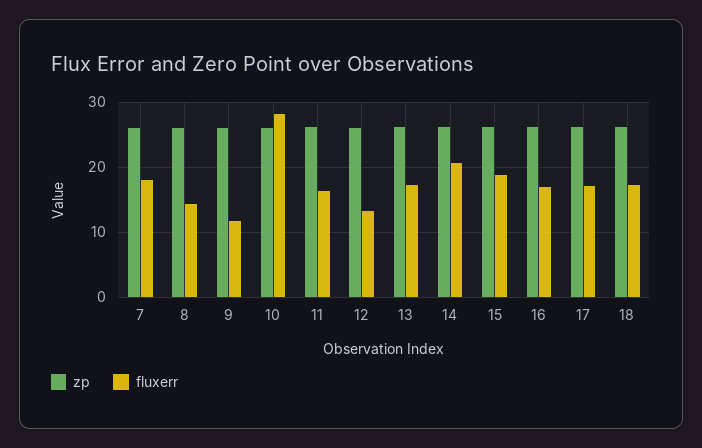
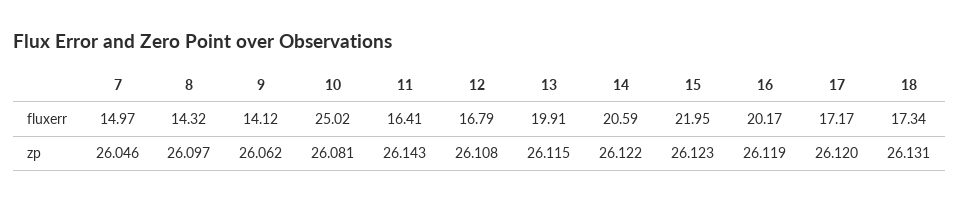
  {
    "zp": {
      "7": 26.046,
      "8": 26.097,
      "9": 26.062,
      "10": 26.081,
      "11": 26.143,
      "12": 26.108,
      "13": 26.115,
      "14": 26.122,
      "15": 26.123,
      "16": 26.119,
      "17": 26.12,
      "18": 26.131
    },
    "fluxerr": {
-     "7": 18,
+     "7": 14.97,
      "8": 14.32,
-     "9": 12,
+     "9": 14.12,
-     "10": 28,
+     "10": 25.02,
      "11": 16.41,
-     "12": 13,
+     "12": 16.79,
-     "13": 17,
+     "13": 19.91,
      "14": 20.59,
-     "15": 19,
+     "15": 21.95,
-     "16": 17,
+     "16": 20.17,
      "17": 17.17,
      "18": 17.34
    }
  }

